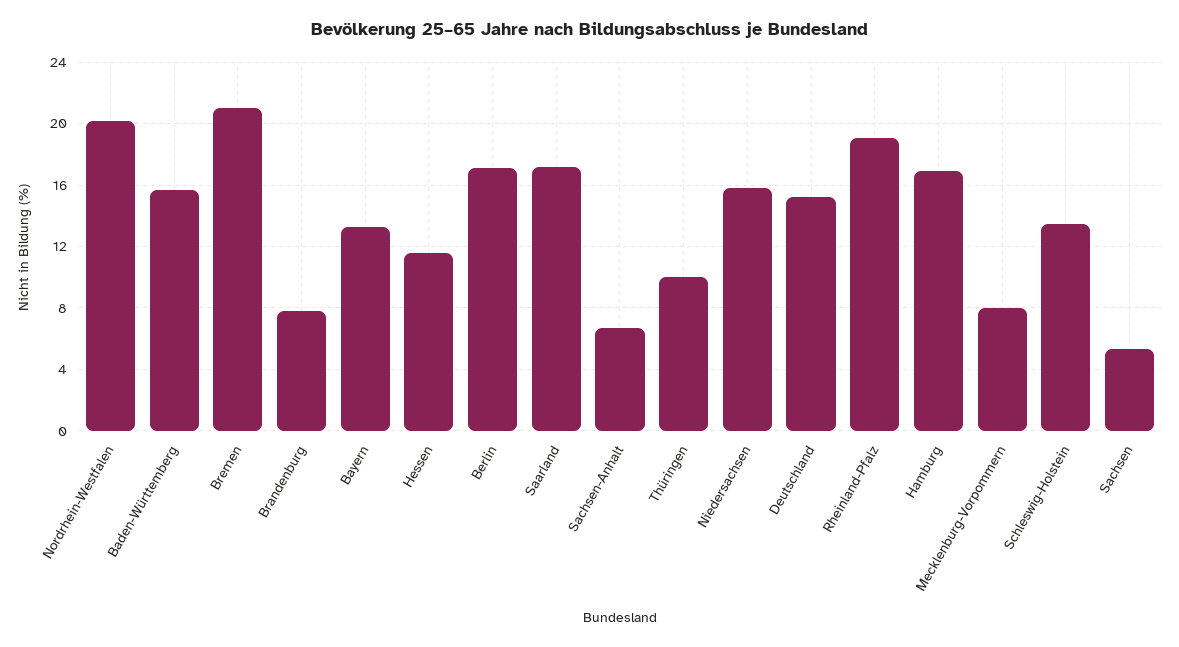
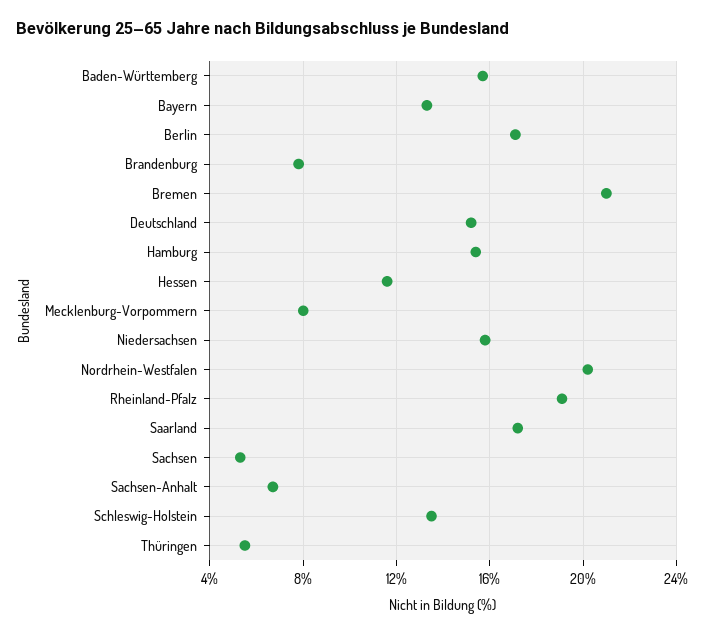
  {
    "Nordrhein-Westfalen": 20,
    "Baden-Württemberg": 15.5,
    "Bremen": 21,
    "Brandenburg": 8,
    "Bayern": 13.5,
    "Hessen": 11.5,
    "Berlin": 17,
    "Saarland": 17,
    "Sachsen-Anhalt": 6.5,
-   "Thüringen": 10,
+   "Thüringen": 5.5,
    "Niedersachsen": 16,
    "Deutschland": 15,
    "Rheinland-Pfalz": 19,
-   "Hamburg": 17,
+   "Hamburg": 15.5,
    "Mecklenburg-Vorpommern": 8,
    "Schleswig-Holstein": 13.5,
    "Sachsen": 5.5
  }

